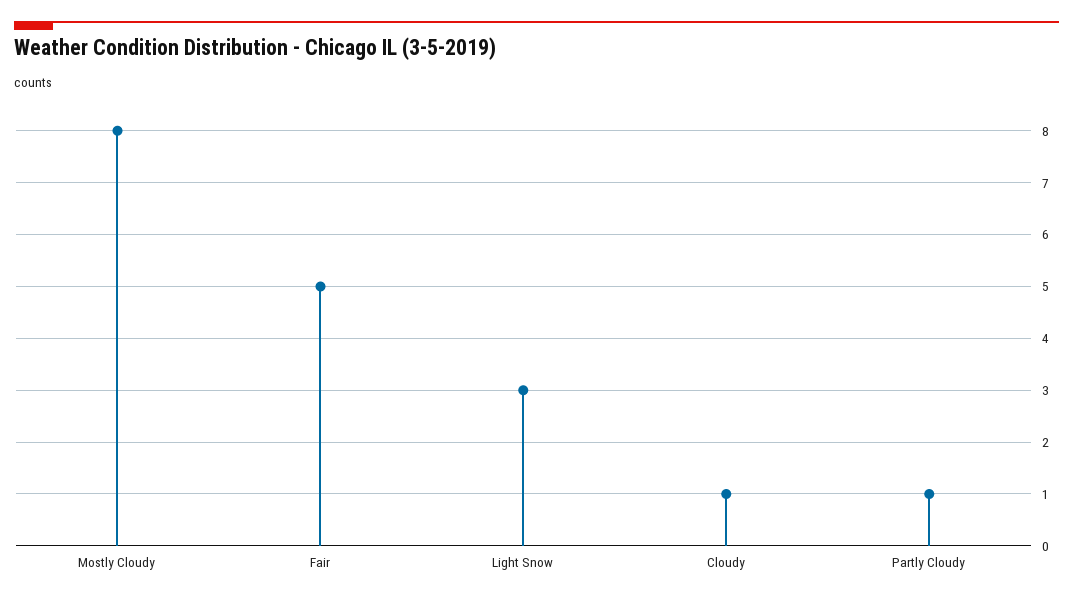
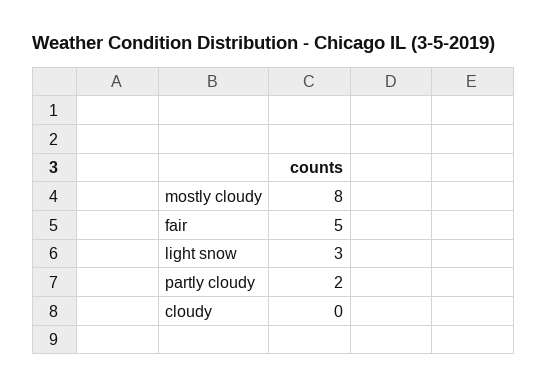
  {
    "Mostly Cloudy": 8,
    "Fair": 5,
    "Light Snow": 3,
-   "Cloudy": 1,
+   "Cloudy": 0,
-   "Partly Cloudy": 1
+   "Partly Cloudy": 2
  }

